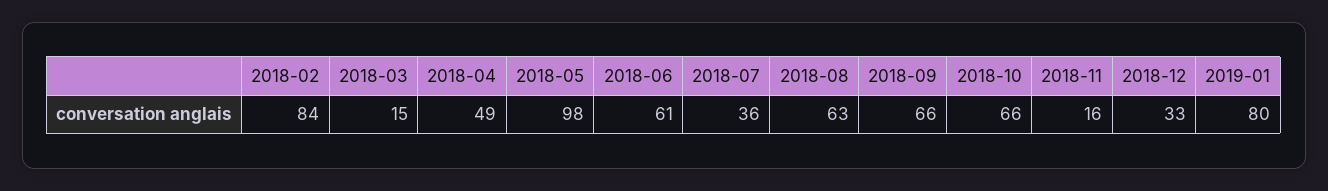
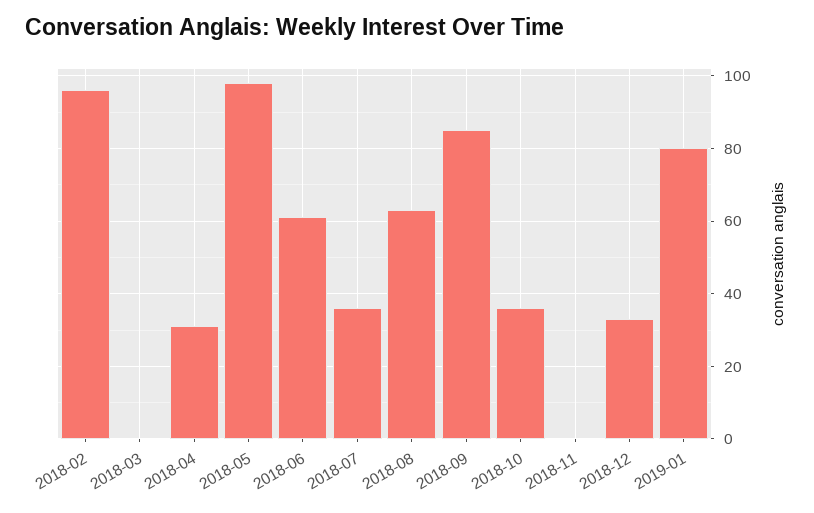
  {
-   "2018-02": 84,
+   "2018-02": 95,
-   "2018-03": 15,
+   "2018-03": 0,
-   "2018-04": 49,
+   "2018-04": 30,
    "2018-05": 98,
    "2018-06": 61,
    "2018-07": 36,
    "2018-08": 63,
-   "2018-09": 66,
+   "2018-09": 85,
-   "2018-10": 66,
+   "2018-10": 35,
-   "2018-11": 16,
+   "2018-11": 0,
    "2018-12": 33,
    "2019-01": 80
  }

